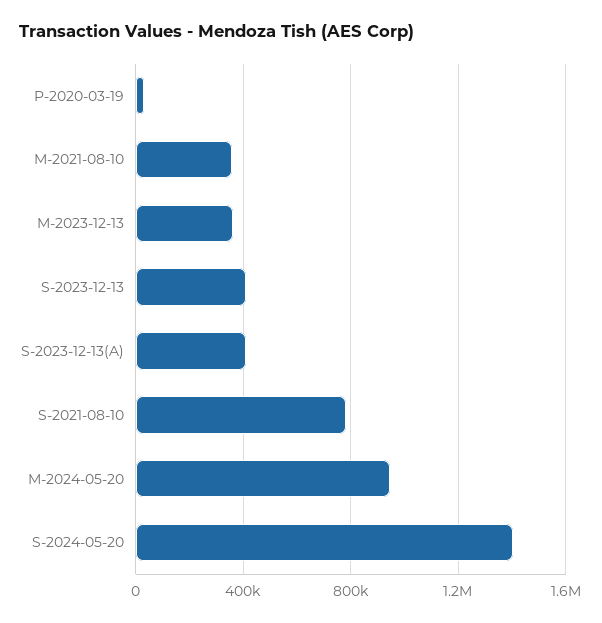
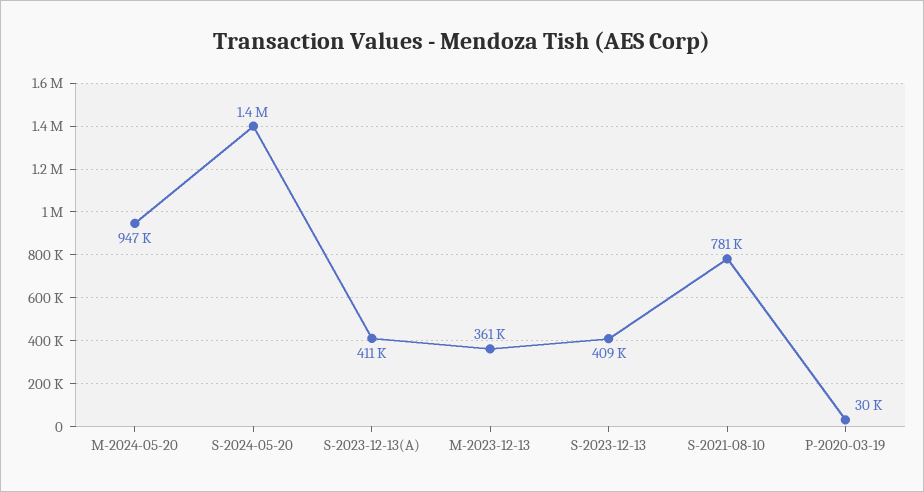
  {
    "P-2020-03-19": 30000,
-   "M-2021-08-10": 350000,
    "M-2023-12-13": 361000,
    "S-2023-12-13": 409000,
    "S-2023-12-13(A)": 411000,
    "S-2021-08-10": 781000,
    "M-2024-05-20": 947000,
    "S-2024-05-20": 1400000
  }

